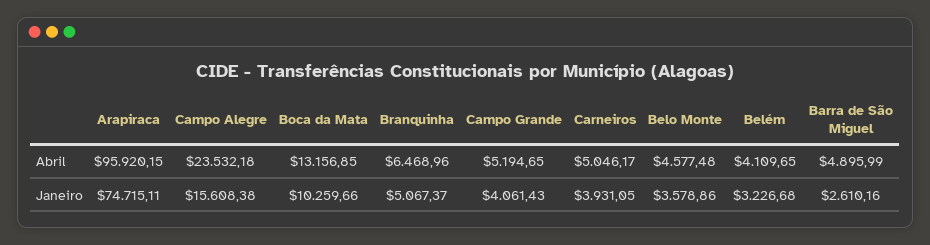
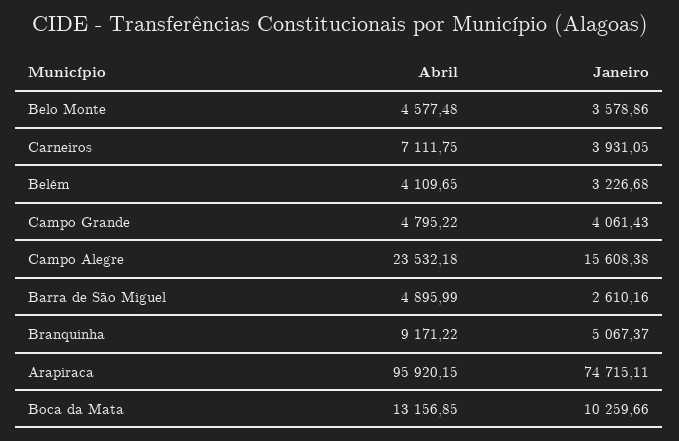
  {
    "Arapiraca": {
      "Abril": 95920.15,
      "Janeiro": 74715.11
    },
    "Campo Alegre": {
      "Abril": 23532.18,
      "Janeiro": 15608.38
    },
    "Boca da Mata": {
      "Abril": 13156.85,
      "Janeiro": 10259.66
    },
    "Branquinha": {
-     "Abril": 6468.96,
+     "Abril": 9171.22,
      "Janeiro": 5067.37
    },
    "Campo Grande": {
-     "Abril": 5194.65,
+     "Abril": 4795.22,
      "Janeiro": 4061.43
    },
    "Carneiros": {
-     "Abril": 5046.17,
+     "Abril": 7111.75,
      "Janeiro": 3931.05
    },
    "Belo Monte": {
      "Abril": 4577.48,
      "Janeiro": 3578.86
    },
    "Belém": {
      "Abril": 4109.65,
      "Janeiro": 3226.68
    },
    "Barra de São Miguel": {
      "Abril": 4895.99,
      "Janeiro": 2610.16
    }
  }

